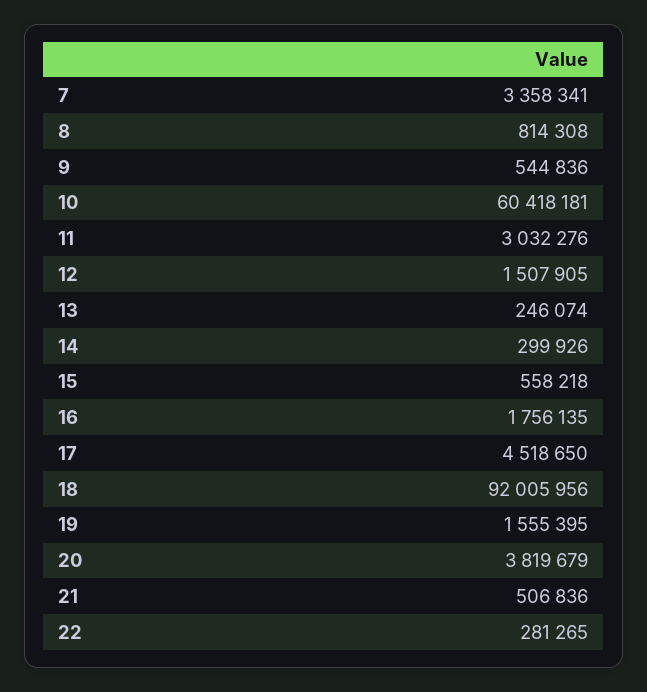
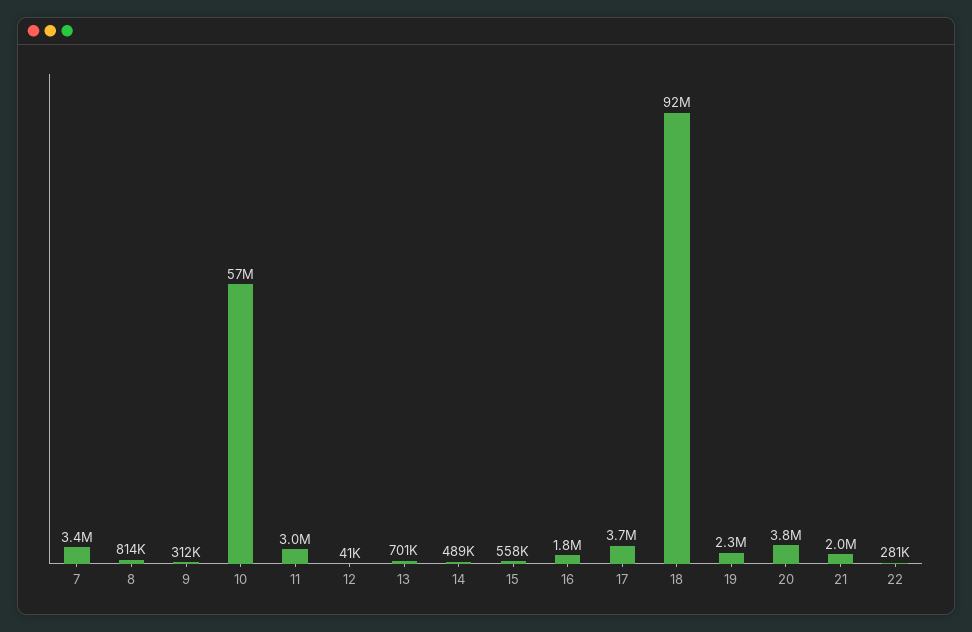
  {
    "7": 3358341,
    "8": 814308,
-   "9": 544836,
+   "9": 312000,
-   "10": 60418181,
+   "10": 57000000,
    "11": 3032276,
-   "12": 1507905,
+   "12": 41000,
-   "13": 246074,
+   "13": 701000,
-   "14": 299926,
+   "14": 489000,
    "15": 558218,
    "16": 1756135,
-   "17": 4518650,
+   "17": 3700000,
    "18": 92005956,
-   "19": 1555395,
+   "19": 2300000,
    "20": 3819679,
-   "21": 506836,
+   "21": 2000000,
    "22": 281265
  }

